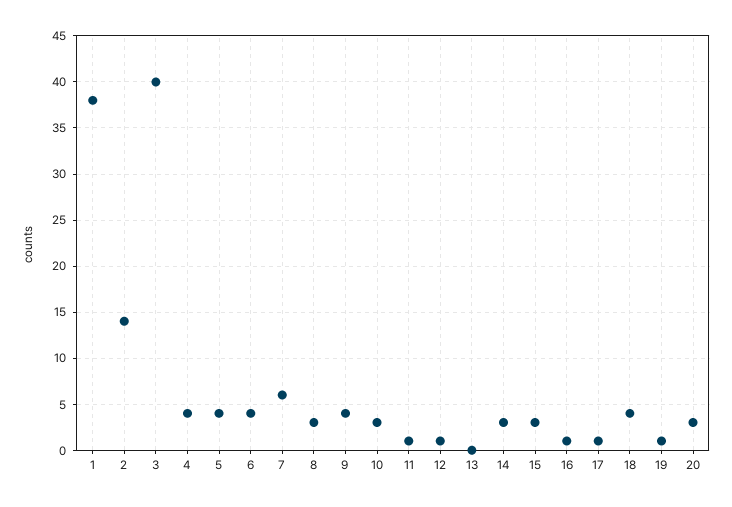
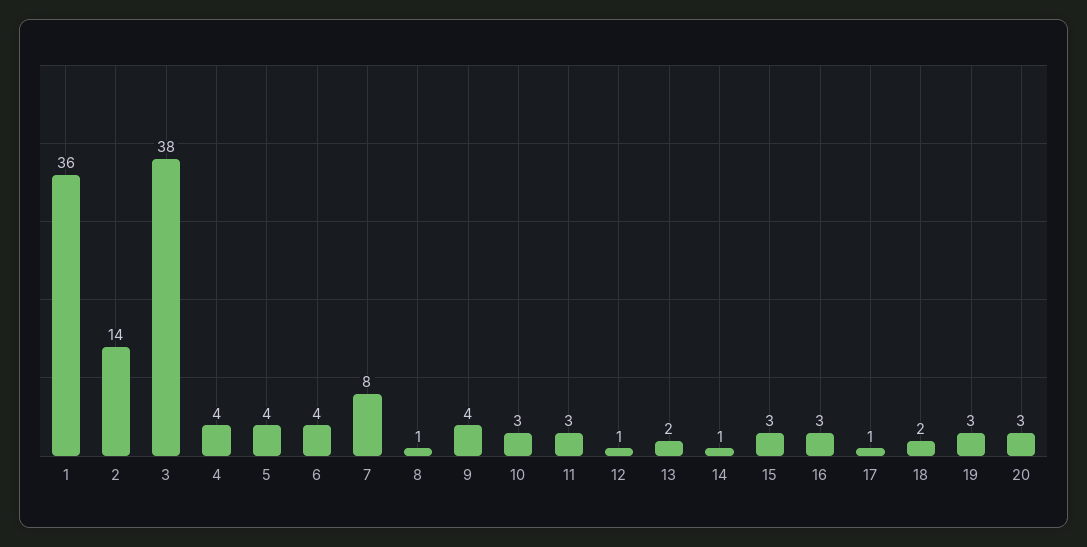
  {
-   "1": 38,
+   "1": 36,
    "2": 14,
-   "3": 40,
+   "3": 38,
    "4": 4,
    "5": 4,
    "6": 4,
-   "7": 6,
+   "7": 8,
-   "8": 3,
+   "8": 1,
    "9": 4,
    "10": 3,
-   "11": 1,
+   "11": 3,
    "12": 1,
-   "13": 0,
+   "13": 2,
-   "14": 3,
+   "14": 1,
    "15": 3,
-   "16": 1,
+   "16": 3,
    "17": 1,
-   "18": 4,
+   "18": 2,
-   "19": 1,
+   "19": 3,
    "20": 3
  }

